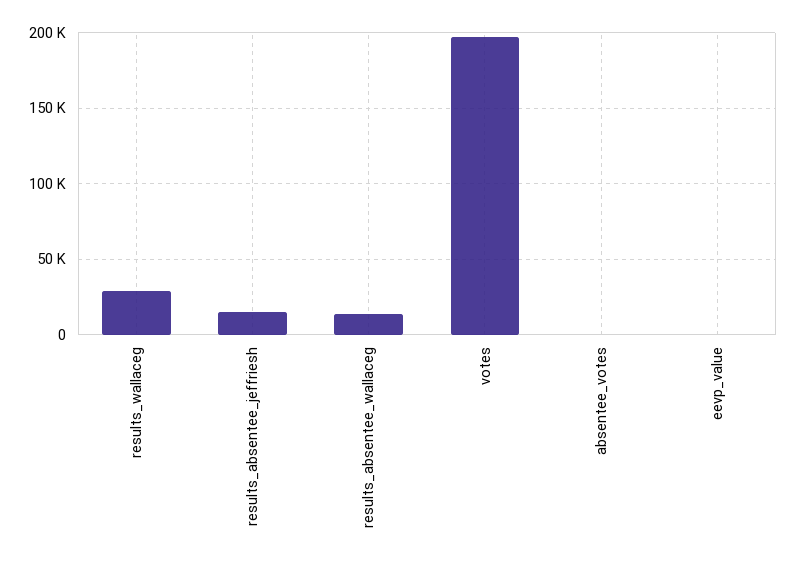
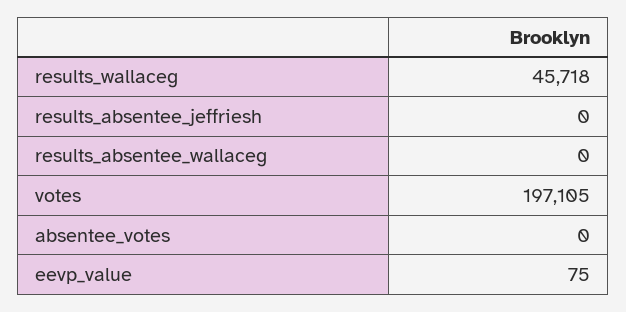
  {
-   "results_wallaceg": 30000,
+   "results_wallaceg": 45718,
-   "results_absentee_jeffriesh": 15000,
+   "results_absentee_jeffriesh": 0,
-   "results_absentee_wallaceg": 15000,
+   "results_absentee_wallaceg": 0,
    "votes": 197105,
    "absentee_votes": 0,
    "eevp_value": 75
  }

